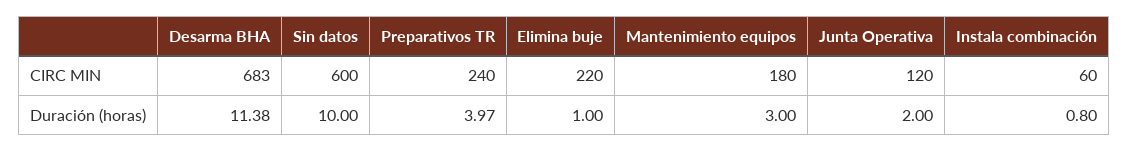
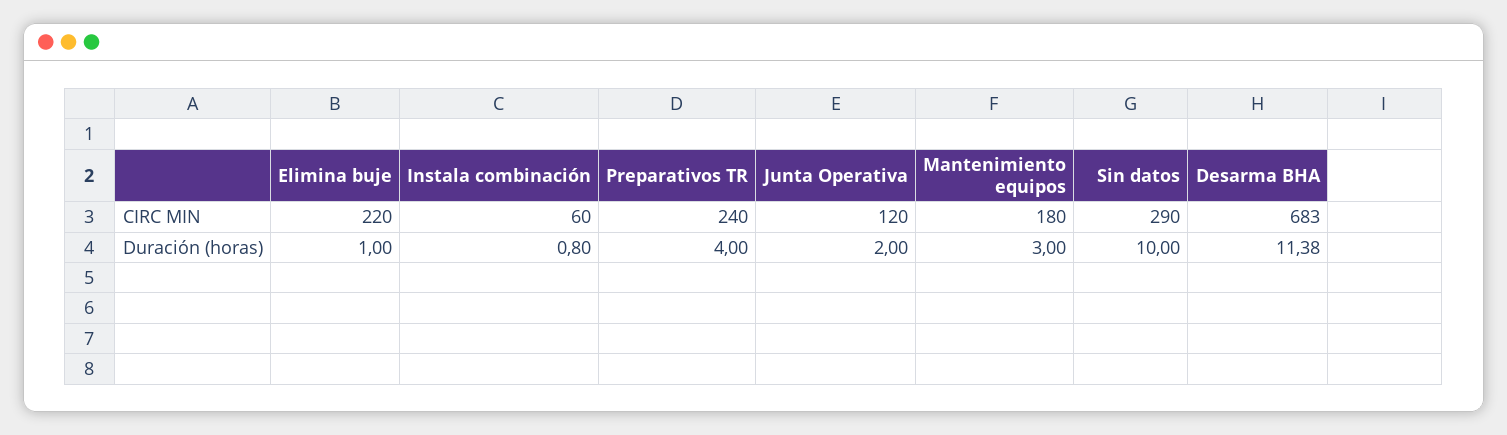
  {
    "Desarma BHA": {
      "CIRC MIN": 683,
      "Duración (horas)": 11.38
    },
    "Sin datos": {
-     "CIRC MIN": 600,
+     "CIRC MIN": 290,
      "Duración (horas)": 10
    },
    "Preparativos TR": {
      "CIRC MIN": 240,
-     "Duración (horas)": 3.97
+     "Duración (horas)": 4
    },
    "Elimina buje": {
      "CIRC MIN": 220,
      "Duración (horas)": 1
    },
    "Mantenimiento equipos": {
      "CIRC MIN": 180,
      "Duración (horas)": 3
    },
    "Junta Operativa": {
      "CIRC MIN": 120,
      "Duración (horas)": 2
    },
    "Instala combinación": {
      "CIRC MIN": 60,
      "Duración (horas)": 0.8
    }
  }

